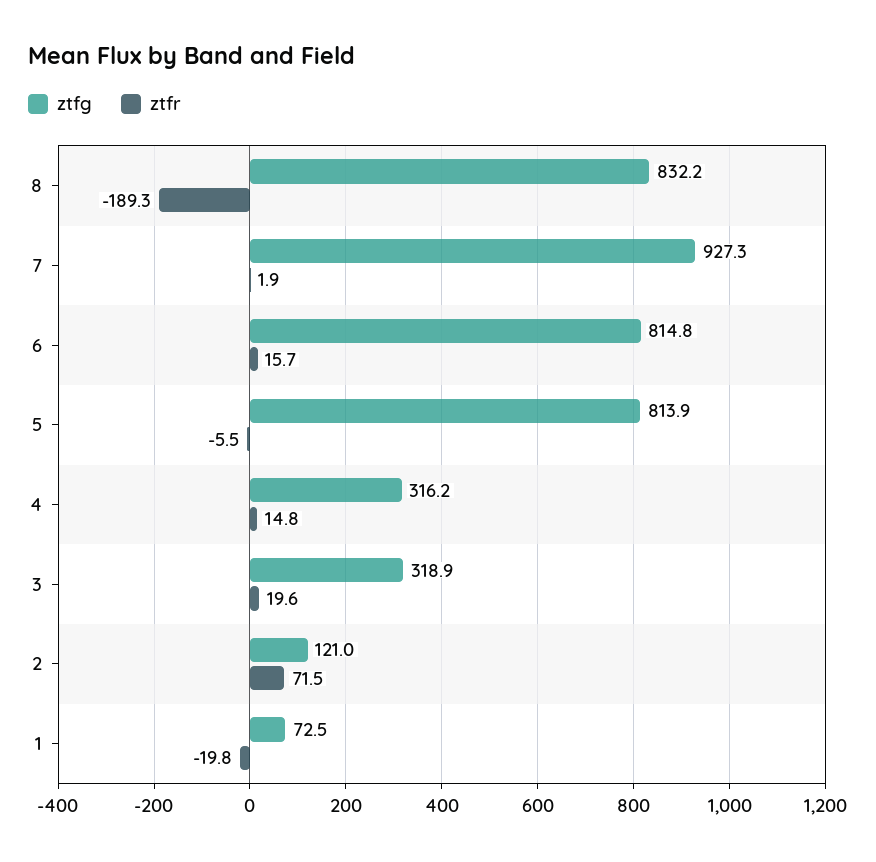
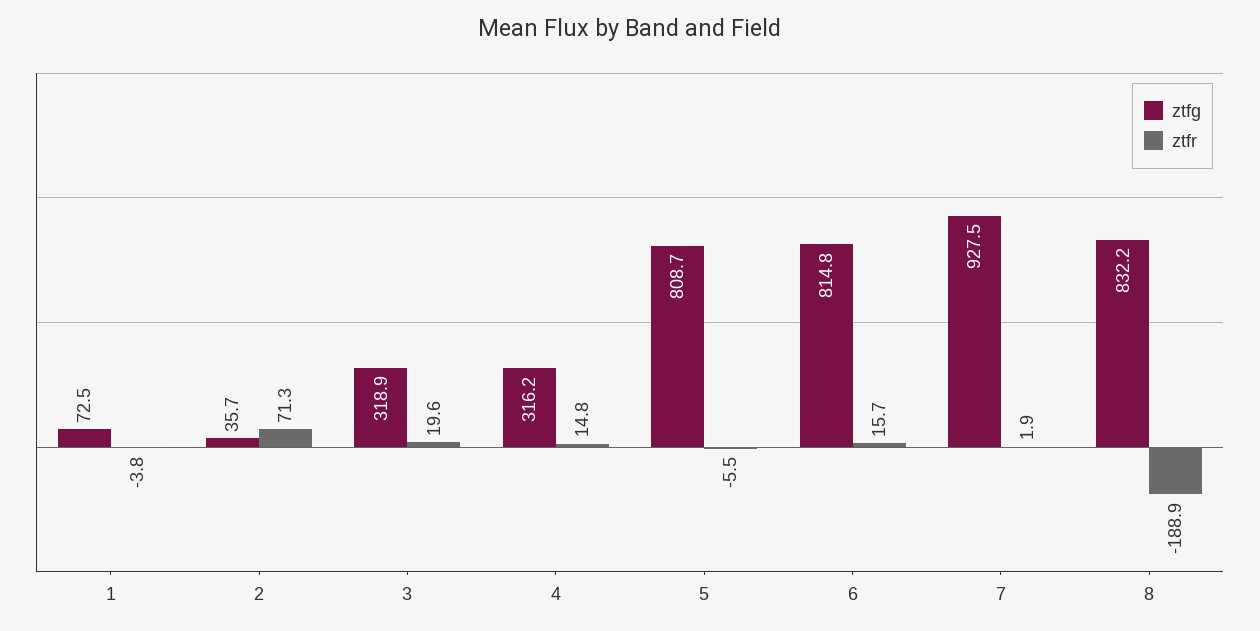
  {
    "ztfg": {
      "8": 832.2,
-     "7": 927.3,
+     "7": 927.5,
      "6": 814.8,
-     "5": 813.9,
+     "5": 808.7,
      "4": 316.2,
      "3": 318.9,
-     "2": 121,
+     "2": 35.7,
      "1": 72.5
    },
    "ztfr": {
-     "8": -189.3,
+     "8": -188.9,
      "7": 1.9,
      "6": 15.7,
      "5": -5.5,
      "4": 14.8,
      "3": 19.6,
-     "2": 71.5,
+     "2": 71.3,
-     "1": -19.8
+     "1": -3.8
    }
  }

